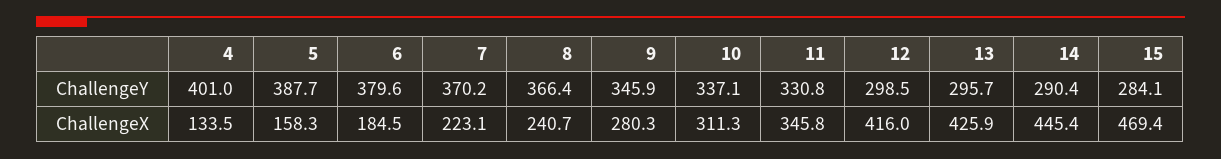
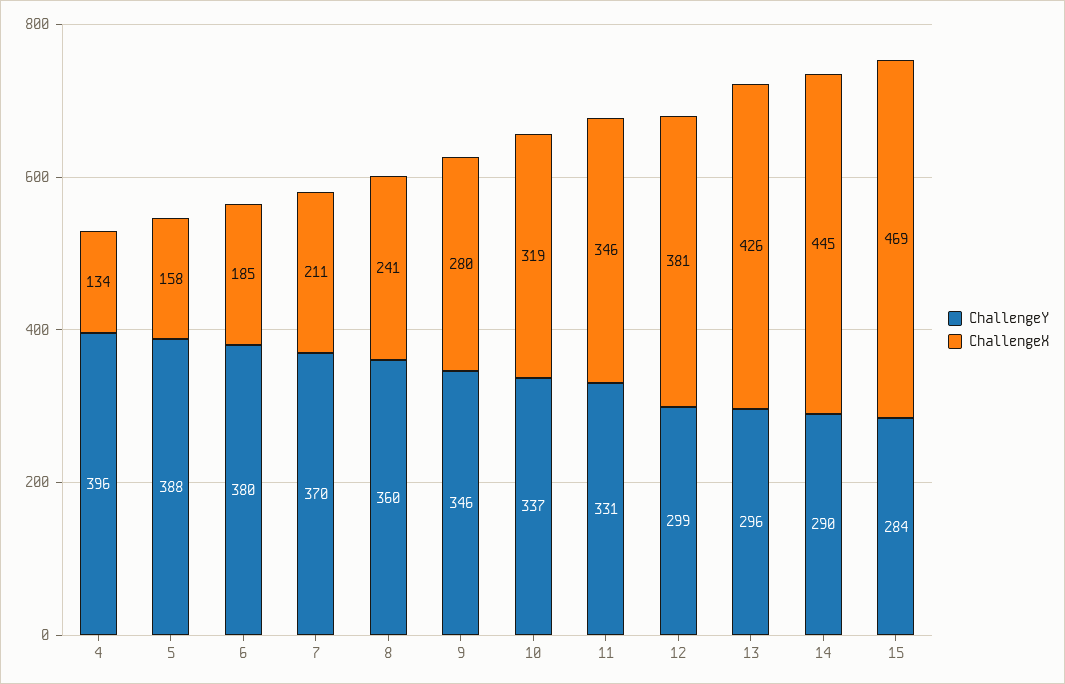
  {
    "ChallengeY": {
-     "4": 401,
+     "4": 396,
      "5": 387.7,
      "6": 379.6,
      "7": 370.2,
-     "8": 366.4,
+     "8": 360,
      "9": 345.9,
      "10": 337.1,
      "11": 330.8,
      "12": 298.5,
      "13": 295.7,
      "14": 290.4,
      "15": 284.1
    },
    "ChallengeX": {
      "4": 133.5,
      "5": 158.3,
      "6": 184.5,
-     "7": 223.1,
+     "7": 211,
      "8": 240.7,
      "9": 280.3,
-     "10": 311.3,
+     "10": 319,
      "11": 345.8,
-     "12": 416,
+     "12": 381,
      "13": 425.9,
      "14": 445.4,
      "15": 469.4
    }
  }

